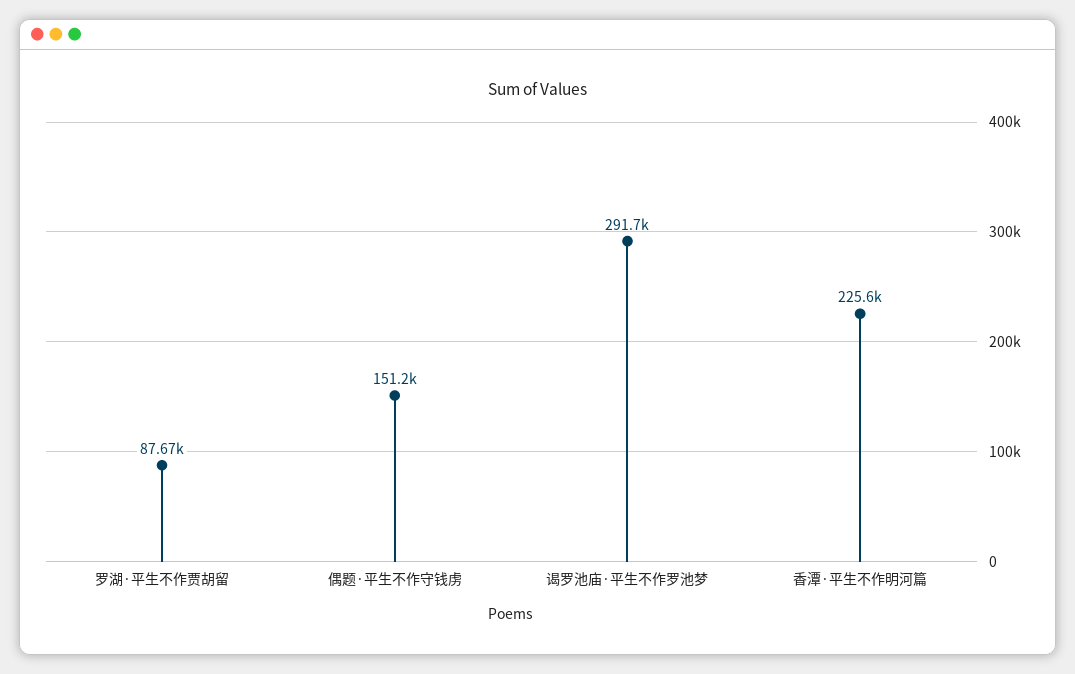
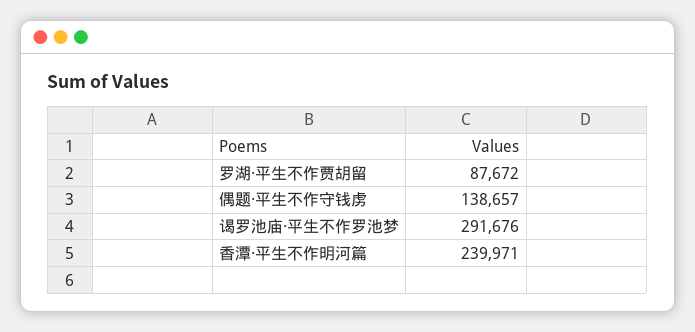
  {
    "罗湖·平生不作贾胡留": 87672,
-   "偶题·平生不作守钱虏": 151200,
+   "偶题·平生不作守钱虏": 138657,
    "谒罗池庙·平生不作罗池梦": 291676,
-   "香潭·平生不作明河篇": 225600
+   "香潭·平生不作明河篇": 239971
  }

